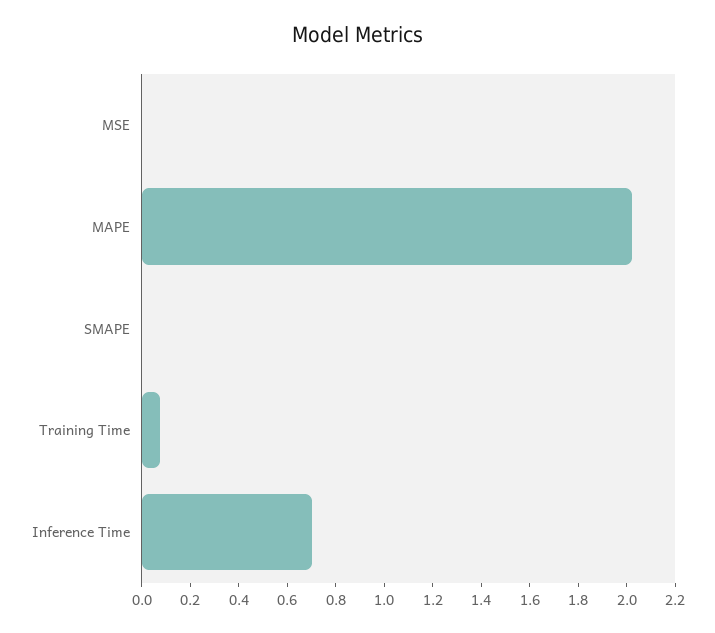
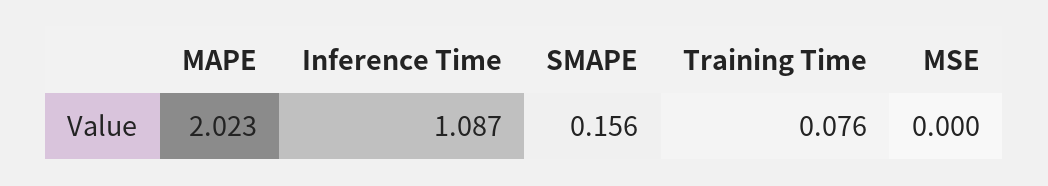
  {
    "MSE": 0,
    "MAPE": 2.023,
-   "SMAPE": 0,
+   "SMAPE": 0.156,
    "Training Time": 0.076,
-   "Inference Time": 0.7
+   "Inference Time": 1.087
  }

